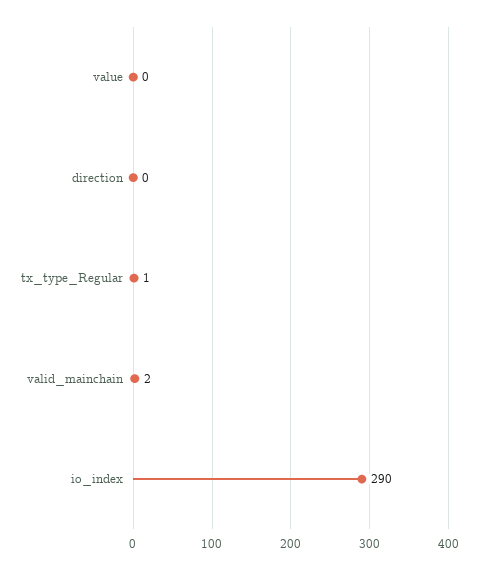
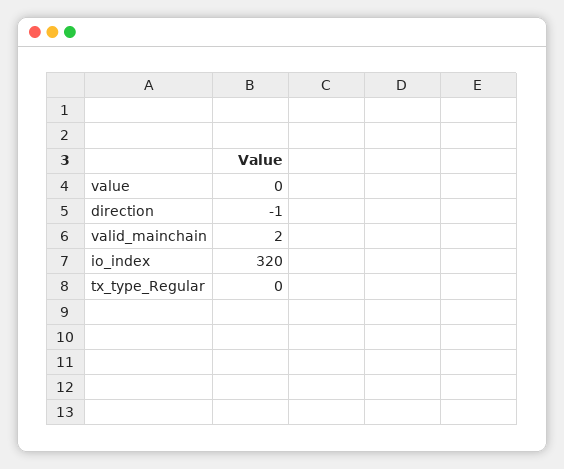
  {
    "value": 0,
-   "direction": 0,
+   "direction": -1,
-   "tx_type_Regular": 1,
+   "tx_type_Regular": 0,
    "valid_mainchain": 2,
-   "io_index": 290
+   "io_index": 320
  }

